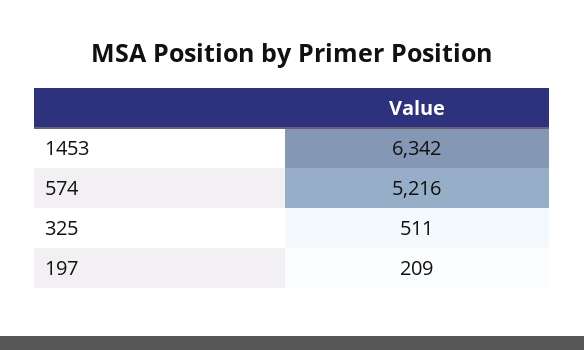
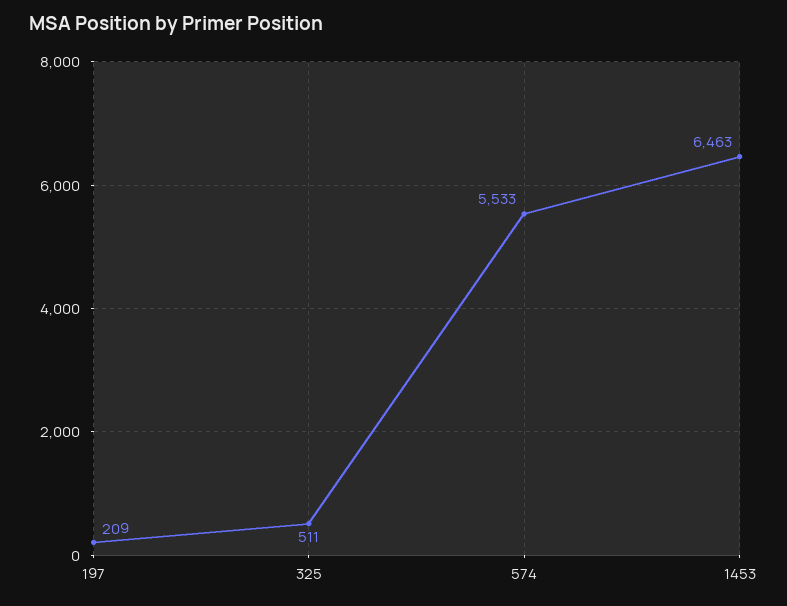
  {
-   "1453": 6342,
+   "1453": 6463,
-   "574": 5216,
+   "574": 5533,
    "325": 511,
    "197": 209
  }

